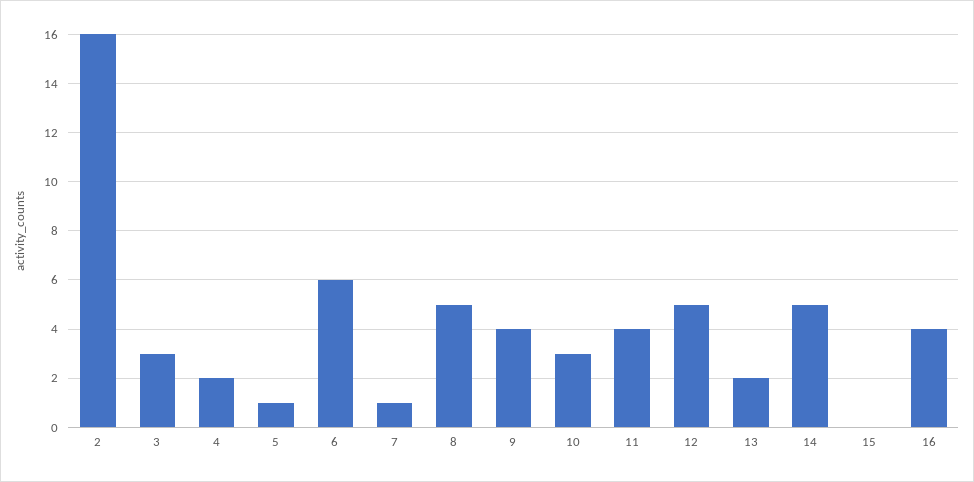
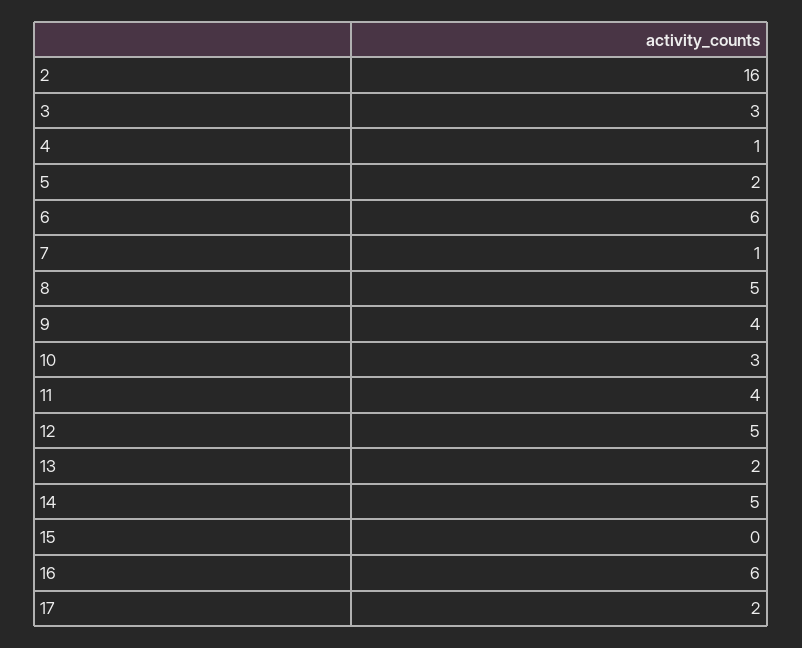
  {
    "2": 16,
    "3": 3,
-   "4": 2,
+   "4": 1,
-   "5": 1,
+   "5": 2,
    "6": 6,
    "7": 1,
    "8": 5,
    "9": 4,
    "10": 3,
    "11": 4,
    "12": 5,
    "13": 2,
    "14": 5,
    "15": 0,
-   "16": 4
+   "16": 6,
+   "17": 2
  }

